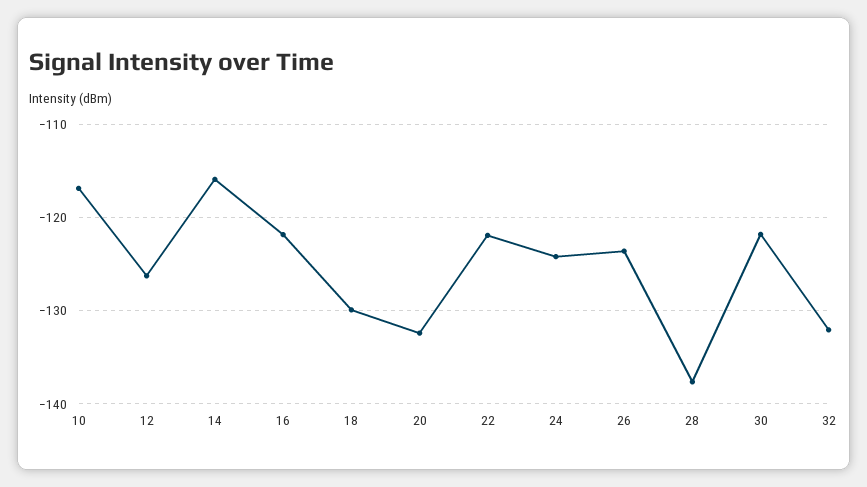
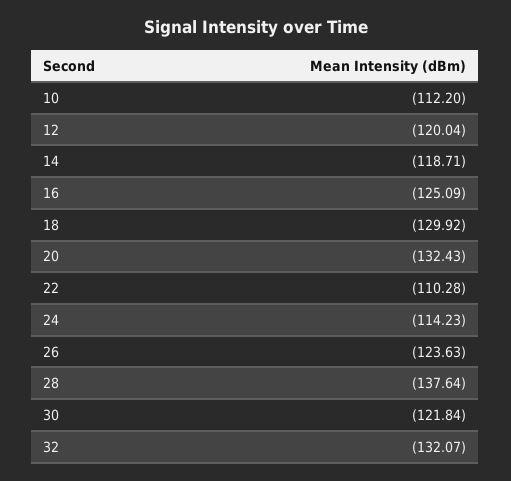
  {
-   "10": -117,
+   "10": -112.2,
-   "12": -126,
+   "12": -120.04,
-   "14": -116,
+   "14": -118.71,
-   "16": -122,
+   "16": -125.09,
    "18": -129.92,
    "20": -132.43,
-   "22": -122,
+   "22": -110.28,
-   "24": -124,
+   "24": -114.23,
    "26": -123.63,
    "28": -137.64,
    "30": -121.84,
    "32": -132.07
  }

